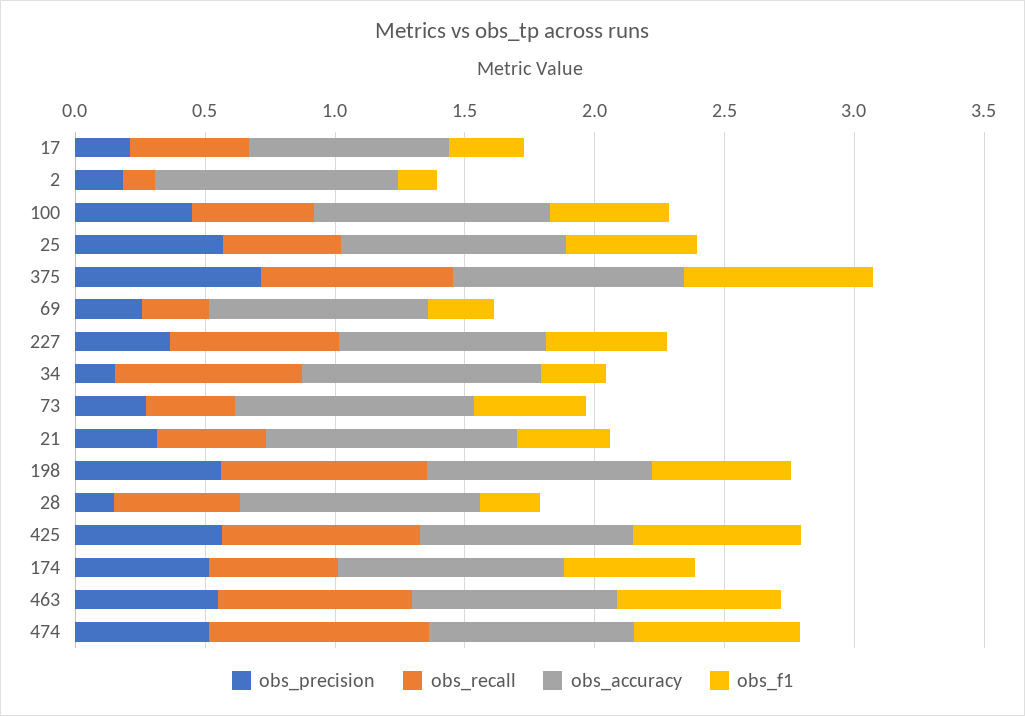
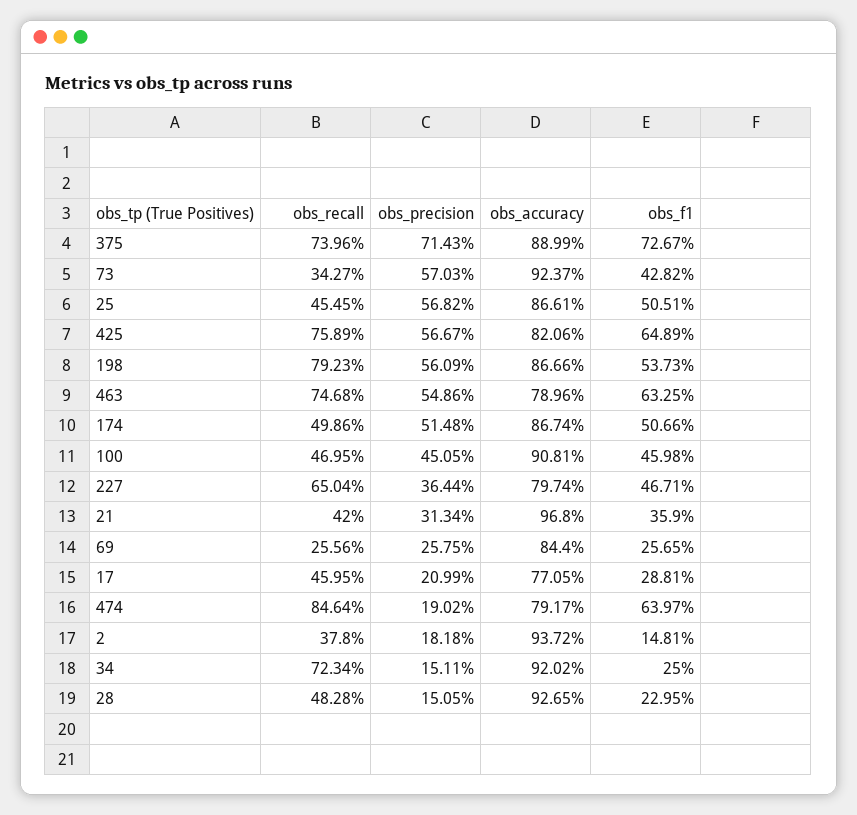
  {
    "obs_precision": {
      "17": 0.2099,
      "2": 0.1818,
      "100": 0.4505,
      "25": 0.5682,
      "375": 0.7143,
      "69": 0.2575,
      "227": 0.3644,
      "34": 0.1511,
-     "73": 0.3,
+     "73": 0.5703,
      "21": 0.3134,
      "198": 0.5609,
      "28": 0.1505,
      "425": 0.5667,
      "174": 0.5148,
      "463": 0.5486,
-     "474": 0.5
+     "474": 0.1902
    },
    "obs_recall": {
      "17": 0.4595,
-     "2": 0.1,
+     "2": 0.378,
      "100": 0.4695,
      "25": 0.4545,
      "375": 0.7396,
      "69": 0.2556,
      "227": 0.6504,
      "34": 0.7234,
      "73": 0.3427,
      "21": 0.42,
      "198": 0.7923,
      "28": 0.4828,
      "425": 0.7589,
      "174": 0.4986,
      "463": 0.7468,
      "474": 0.8464
    },
    "obs_accuracy": {
      "17": 0.7705,
      "2": 0.9372,
      "100": 0.9081,
      "25": 0.8661,
      "375": 0.8899,
      "69": 0.844,
      "227": 0.7974,
      "34": 0.9202,
      "73": 0.9237,
      "21": 0.968,
      "198": 0.8666,
      "28": 0.9265,
      "425": 0.8206,
      "174": 0.8674,
      "463": 0.7896,
      "474": 0.7917
    },
    "obs_f1": {
      "17": 0.2881,
      "2": 0.1481,
      "100": 0.4598,
      "25": 0.5051,
      "375": 0.7267,
      "69": 0.2565,
      "227": 0.4671,
      "34": 0.25,
      "73": 0.4282,
      "21": 0.359,
      "198": 0.5373,
      "28": 0.2295,
      "425": 0.6489,
      "174": 0.5066,
      "463": 0.6325,
      "474": 0.6397
    }
  }

